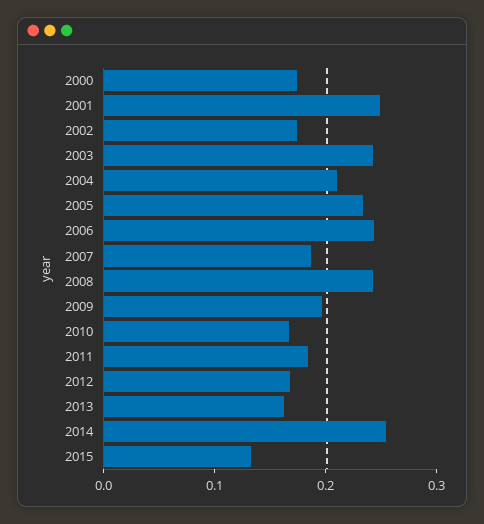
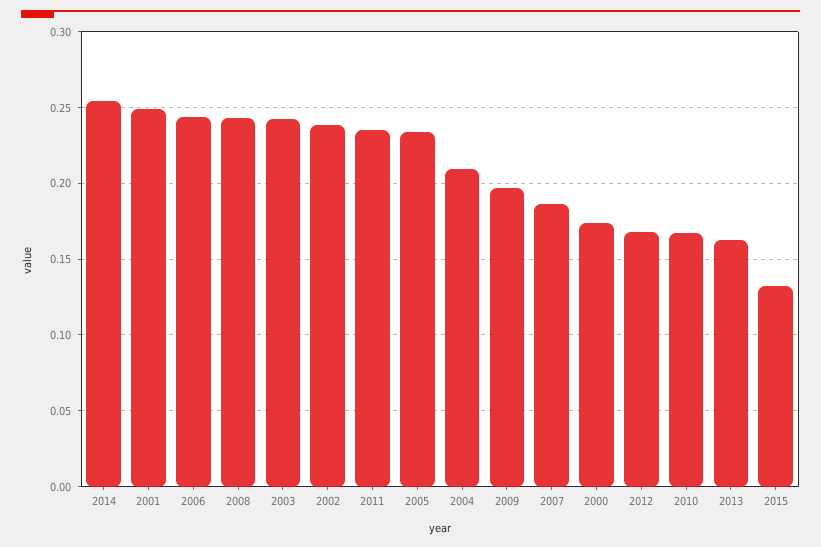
  {
    "2000": 0.175,
    "2001": 0.25,
-   "2002": 0.18,
+   "2002": 0.24,
    "2003": 0.245,
    "2004": 0.21,
    "2005": 0.235,
    "2006": 0.245,
    "2007": 0.185,
    "2008": 0.245,
    "2009": 0.195,
    "2010": 0.165,
-   "2011": 0.18,
+   "2011": 0.235,
    "2012": 0.17,
    "2013": 0.165,
    "2014": 0.255,
    "2015": 0.13
  }

